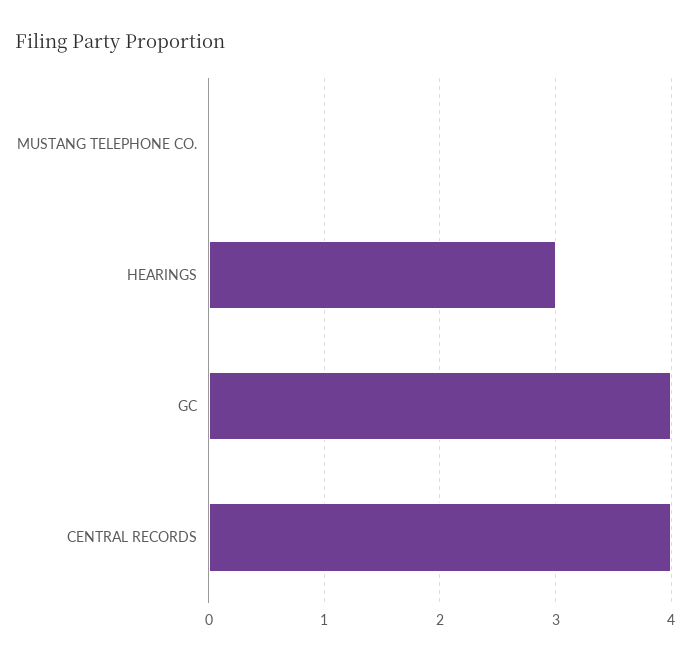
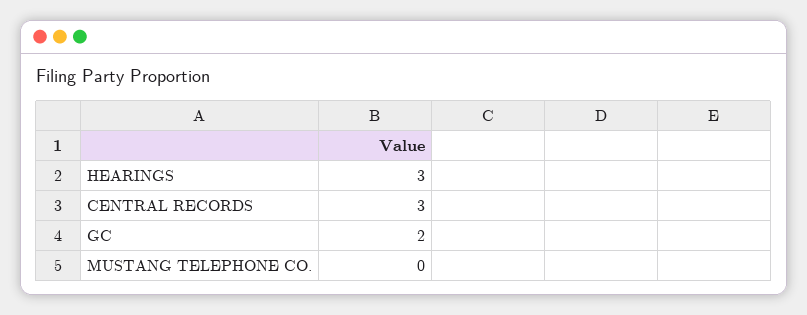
  {
    "MUSTANG TELEPHONE CO.": 0,
    "HEARINGS": 3,
-   "GC": 4,
+   "GC": 2,
-   "CENTRAL RECORDS": 4
+   "CENTRAL RECORDS": 3
  }

